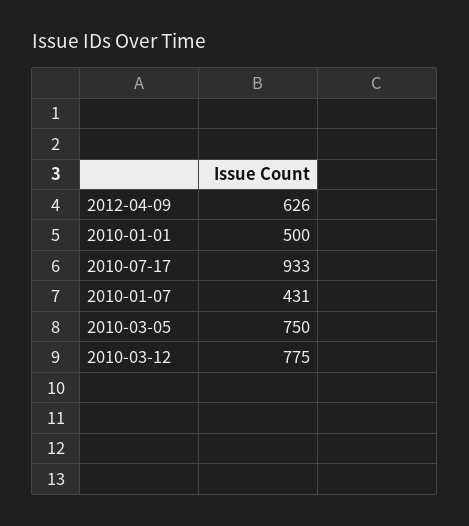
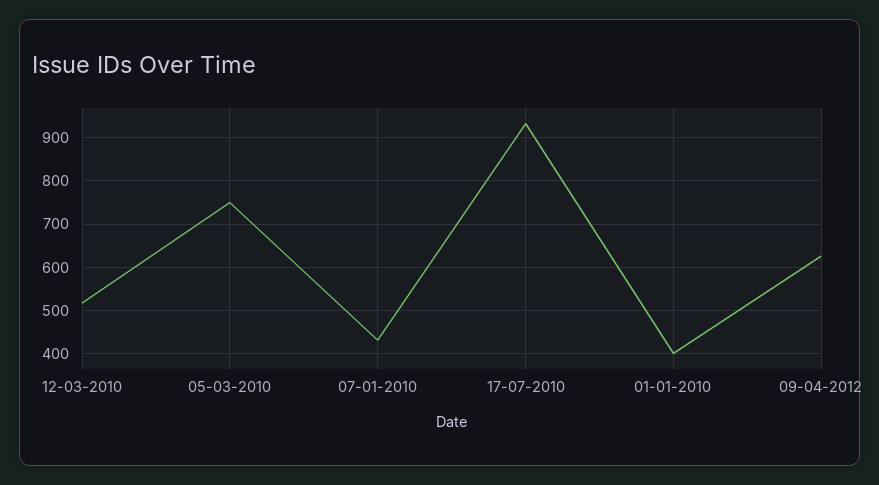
  {
    "2012-04-09": 626,
-   "2010-01-01": 500,
+   "2010-01-01": 400,
    "2010-07-17": 933,
    "2010-01-07": 431,
    "2010-03-05": 750,
-   "2010-03-12": 775
+   "2010-03-12": 520
  }

